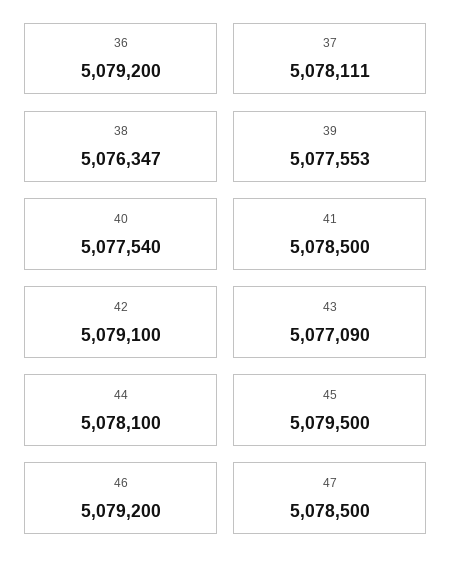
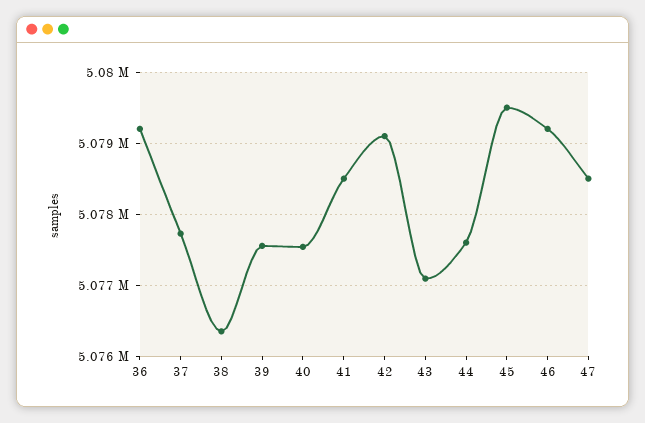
  {
    "36": 5079200,
-   "37": 5078111,
+   "37": 5077700,
    "38": 5076347,
    "39": 5077553,
    "40": 5077540,
    "41": 5078500,
    "42": 5079100,
    "43": 5077090,
-   "44": 5078100,
+   "44": 5077600,
    "45": 5079500,
    "46": 5079200,
    "47": 5078500
  }

